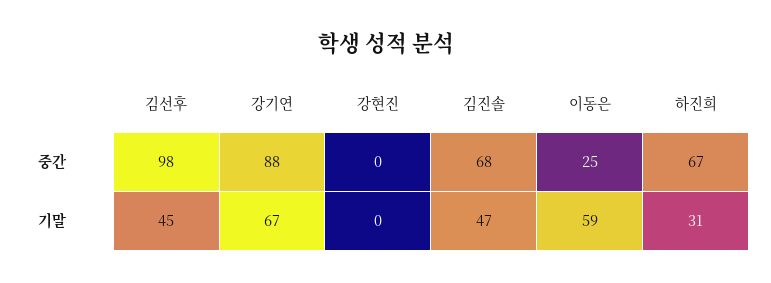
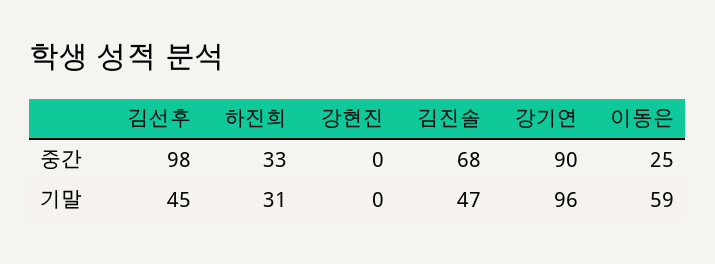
  {
    "김선후": {
      "중간": 98,
      "기말": 45
    },
    "강기연": {
-     "중간": 88,
+     "중간": 90,
-     "기말": 67
+     "기말": 96
    },
    "강현진": {
      "중간": 0,
      "기말": 0
    },
    "김진솔": {
      "중간": 68,
      "기말": 47
    },
    "이동은": {
      "중간": 25,
      "기말": 59
    },
    "하진희": {
-     "중간": 67,
+     "중간": 33,
      "기말": 31
    }
  }

